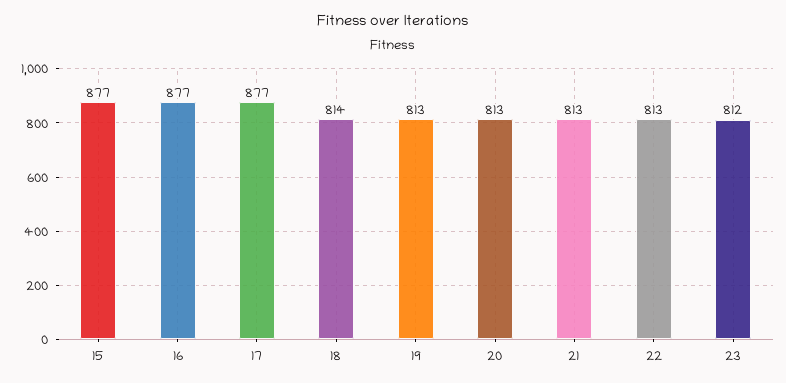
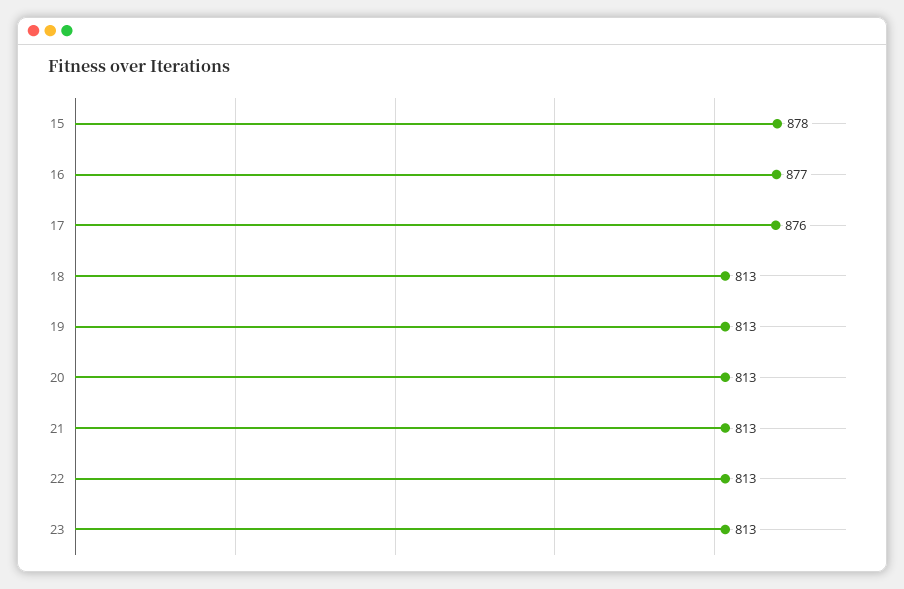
  {
-   "15": 877,
+   "15": 878,
    "16": 877,
-   "17": 877,
+   "17": 876,
-   "18": 814,
+   "18": 813,
    "19": 813,
    "20": 813,
    "21": 813,
    "22": 813,
-   "23": 812
+   "23": 813
  }

